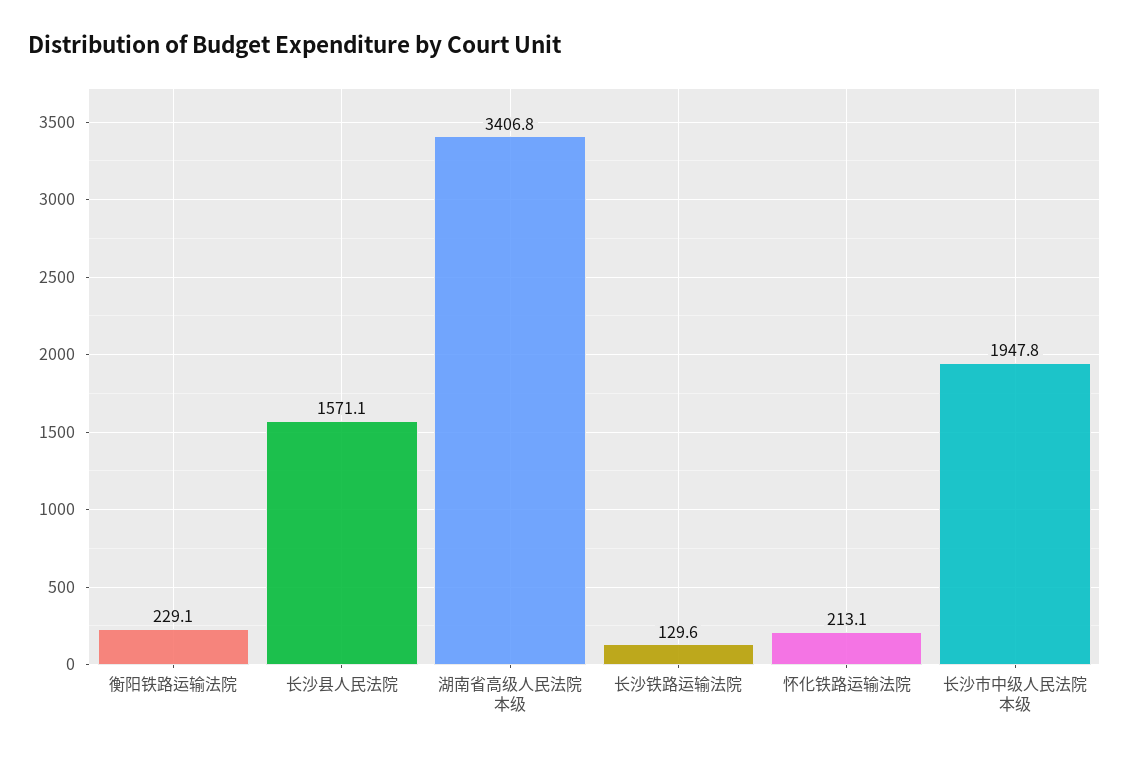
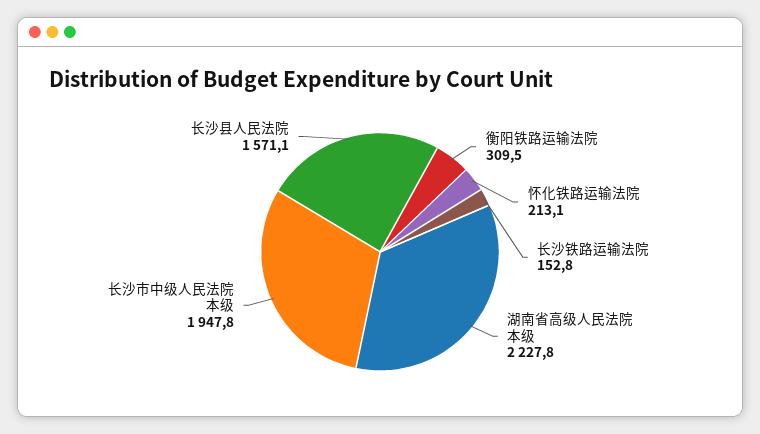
  {
-   "衡阳铁路运输法院": 229.1,
+   "衡阳铁路运输法院": 309.5,
    "长沙县人民法院": 1571.1,
-   "湖南省高级人民法院本级": 3406.8,
+   "湖南省高级人民法院本级": 2227.8,
-   "长沙铁路运输法院": 129.6,
+   "长沙铁路运输法院": 152.8,
    "怀化铁路运输法院": 213.1,
    "长沙市中级人民法院本级": 1947.8
  }

